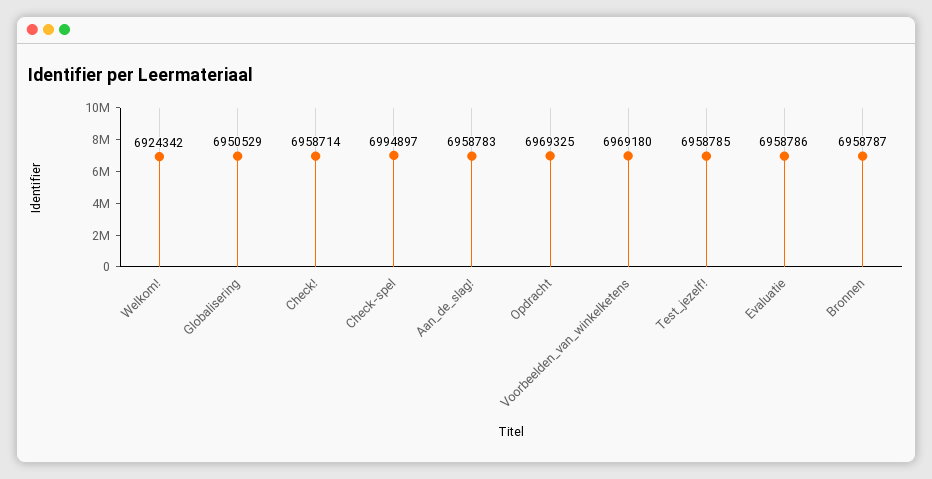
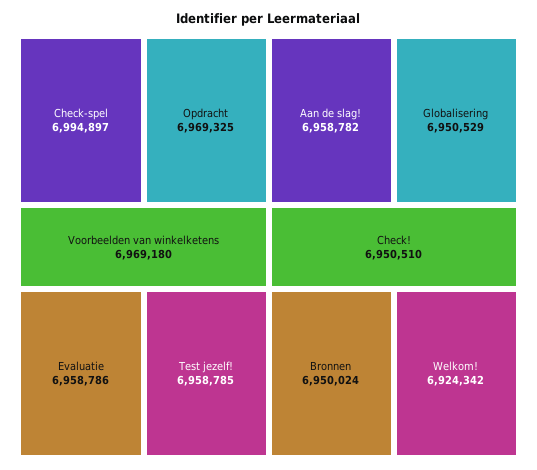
  {
    "Welkom!": 6924342,
    "Globalisering": 6950529,
-   "Check!": 6958714,
+   "Check!": 6950510,
    "Check-spel": 6994897,
-   "Aan_de_slag!": 6958783,
+   "Aan_de_slag!": 6958782,
    "Opdracht": 6969325,
    "Voorbeelden_van_winkelketens": 6969180,
    "Test_jezelf!": 6958785,
    "Evaluatie": 6958786,
-   "Bronnen": 6958787
+   "Bronnen": 6950024
  }

